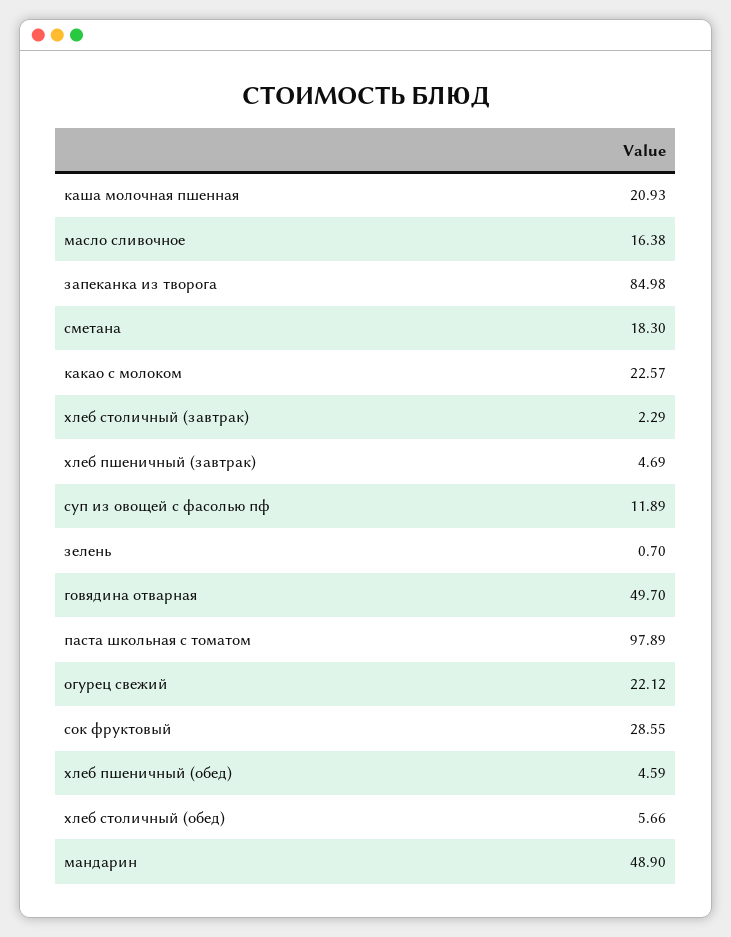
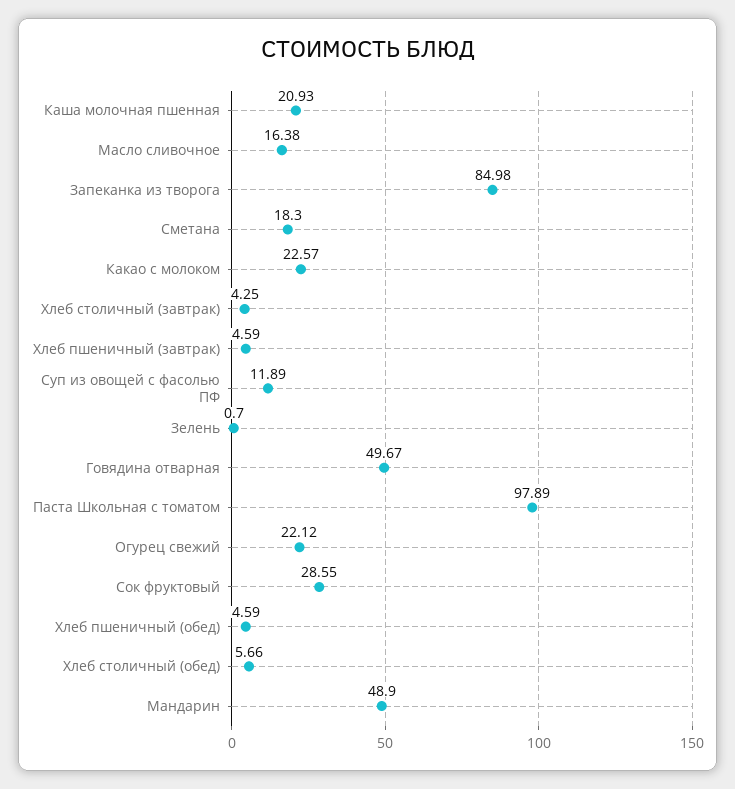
  {
    "каша молочная пшенная": 20.93,
    "масло сливочное": 16.38,
    "запеканка из творога": 84.98,
    "сметана": 18.3,
    "какао с молоком": 22.57,
-   "хлеб столичный (завтрак)": 2.29,
+   "хлеб столичный (завтрак)": 4.25,
-   "хлеб пшеничный (завтрак)": 4.69,
+   "хлеб пшеничный (завтрак)": 4.59,
    "суп из овощей с фасолью пф": 11.89,
    "зелень": 0.7,
-   "говядина отварная": 49.7,
+   "говядина отварная": 49.67,
    "паста школьная с томатом": 97.89,
    "огурец свежий": 22.12,
    "сок фруктовый": 28.55,
    "хлеб пшеничный (обед)": 4.59,
    "хлеб столичный (обед)": 5.66,
    "мандарин": 48.9
  }

